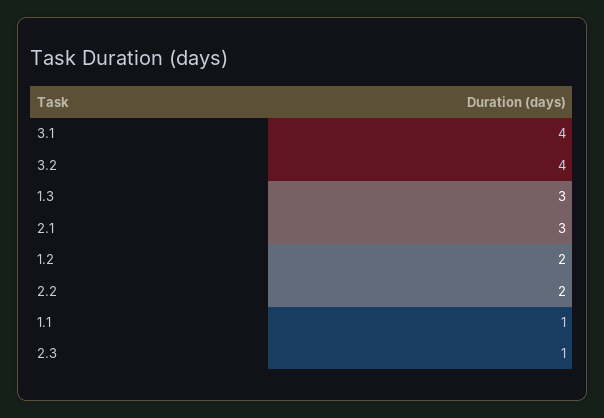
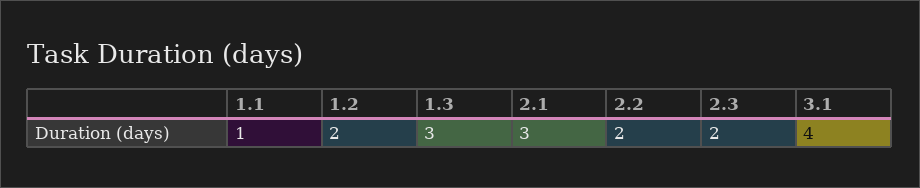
  {
    "3.1": 4,
-   "3.2": 4,
    "1.3": 3,
    "2.1": 3,
    "1.2": 2,
    "2.2": 2,
    "1.1": 1,
-   "2.3": 1
+   "2.3": 2
  }

